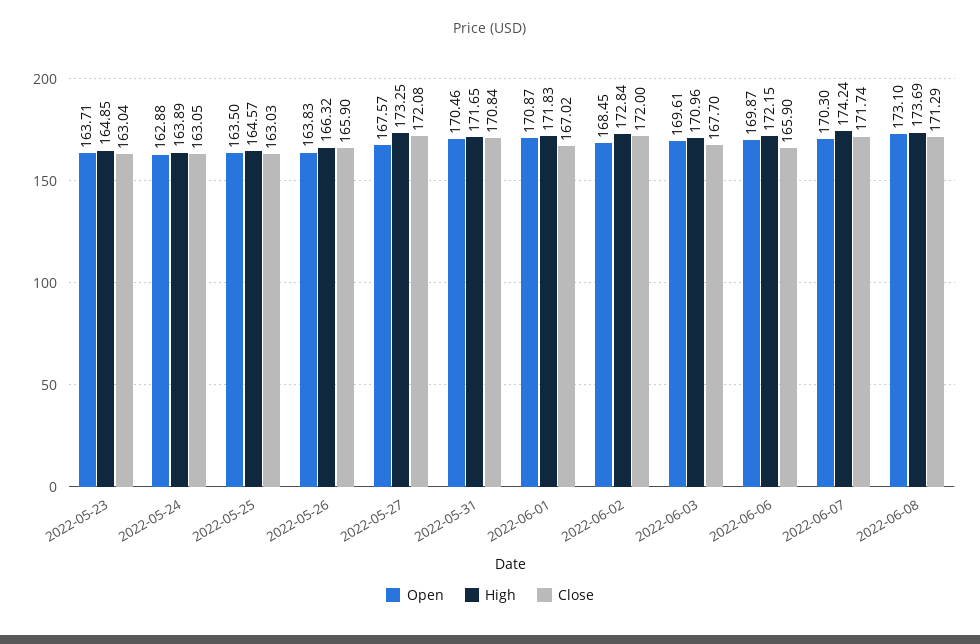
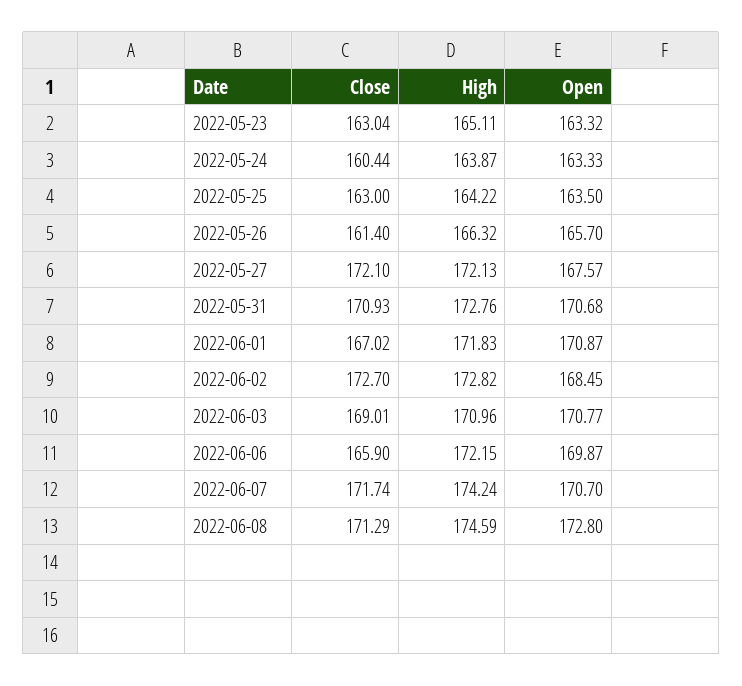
  {
    "Open": {
-     "2022-05-23": 163.71,
+     "2022-05-23": 163.32,
-     "2022-05-24": 162.88,
+     "2022-05-24": 163.33,
      "2022-05-25": 163.5,
-     "2022-05-26": 163.83,
+     "2022-05-26": 165.7,
      "2022-05-27": 167.57,
-     "2022-05-31": 170.46,
+     "2022-05-31": 170.68,
      "2022-06-01": 170.87,
      "2022-06-02": 168.45,
-     "2022-06-03": 169.61,
+     "2022-06-03": 170.77,
      "2022-06-06": 169.87,
-     "2022-06-07": 170.3,
+     "2022-06-07": 170.7,
-     "2022-06-08": 173.1
+     "2022-06-08": 172.8
    },
    "High": {
-     "2022-05-23": 164.85,
+     "2022-05-23": 165.11,
-     "2022-05-24": 163.89,
+     "2022-05-24": 163.87,
-     "2022-05-25": 164.57,
+     "2022-05-25": 164.22,
      "2022-05-26": 166.32,
-     "2022-05-27": 173.25,
+     "2022-05-27": 172.13,
-     "2022-05-31": 171.65,
+     "2022-05-31": 172.76,
      "2022-06-01": 171.83,
-     "2022-06-02": 172.84,
+     "2022-06-02": 172.82,
      "2022-06-03": 170.96,
      "2022-06-06": 172.15,
      "2022-06-07": 174.24,
-     "2022-06-08": 173.69
+     "2022-06-08": 174.59
    },
    "Close": {
      "2022-05-23": 163.04,
-     "2022-05-24": 163.05,
+     "2022-05-24": 160.44,
-     "2022-05-25": 163.03,
+     "2022-05-25": 163,
-     "2022-05-26": 165.9,
+     "2022-05-26": 161.4,
-     "2022-05-27": 172.08,
+     "2022-05-27": 172.1,
-     "2022-05-31": 170.84,
+     "2022-05-31": 170.93,
      "2022-06-01": 167.02,
-     "2022-06-02": 172,
+     "2022-06-02": 172.7,
-     "2022-06-03": 167.7,
+     "2022-06-03": 169.01,
      "2022-06-06": 165.9,
      "2022-06-07": 171.74,
      "2022-06-08": 171.29
    }
  }

